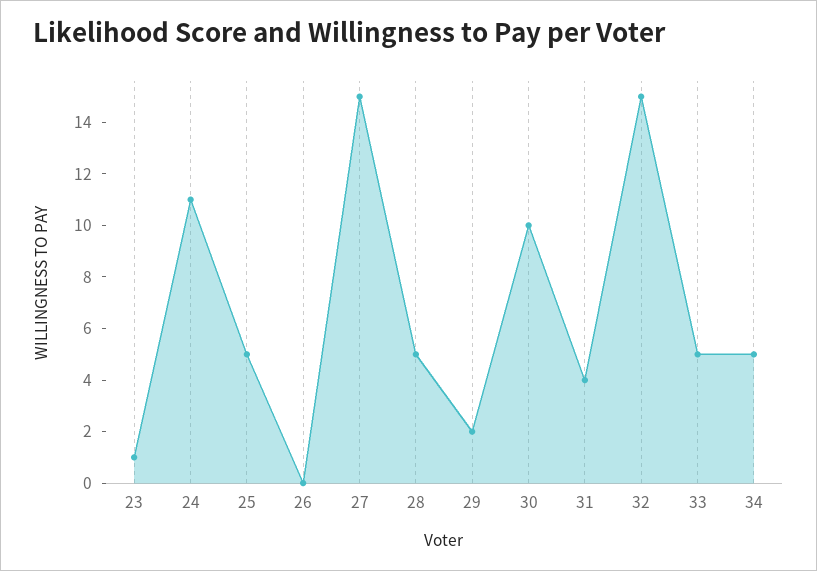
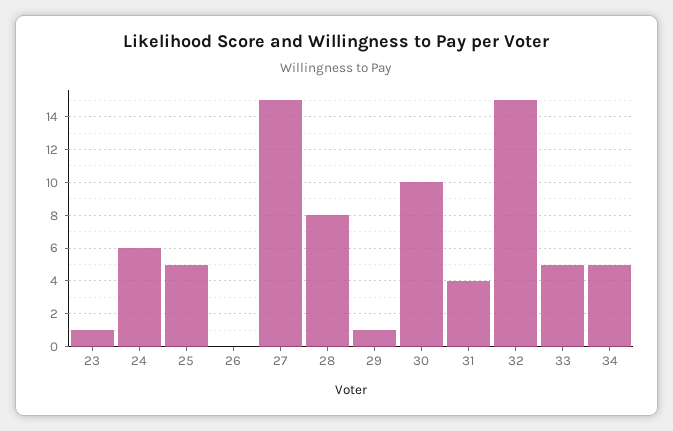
  {
    "23": 1,
-   "24": 11,
+   "24": 6,
    "25": 5,
    "26": 0,
    "27": 15,
-   "28": 5,
+   "28": 8,
-   "29": 2,
+   "29": 1,
    "30": 10,
    "31": 4,
    "32": 15,
    "33": 5,
    "34": 5
  }

